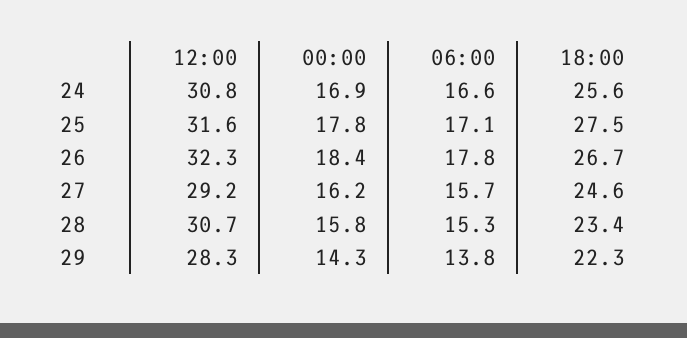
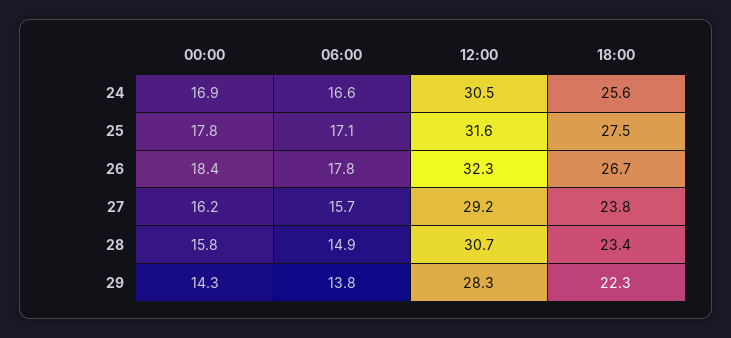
  {
    "12:00": {
-     "24": 30.8,
+     "24": 30.5,
      "25": 31.6,
      "26": 32.3,
      "27": 29.2,
      "28": 30.7,
      "29": 28.3
    },
    "00:00": {
      "24": 16.9,
      "25": 17.8,
      "26": 18.4,
      "27": 16.2,
      "28": 15.8,
      "29": 14.3
    },
    "06:00": {
      "24": 16.6,
      "25": 17.1,
      "26": 17.8,
      "27": 15.7,
-     "28": 15.3,
+     "28": 14.9,
      "29": 13.8
    },
    "18:00": {
      "24": 25.6,
      "25": 27.5,
      "26": 26.7,
-     "27": 24.6,
+     "27": 23.8,
      "28": 23.4,
      "29": 22.3
    }
  }

